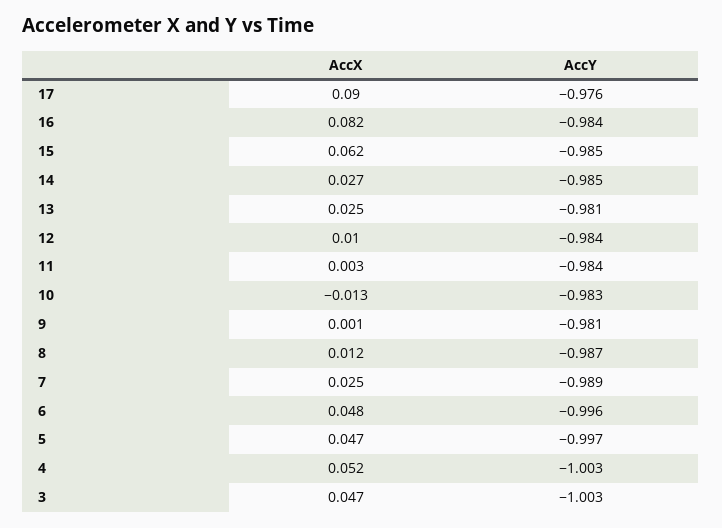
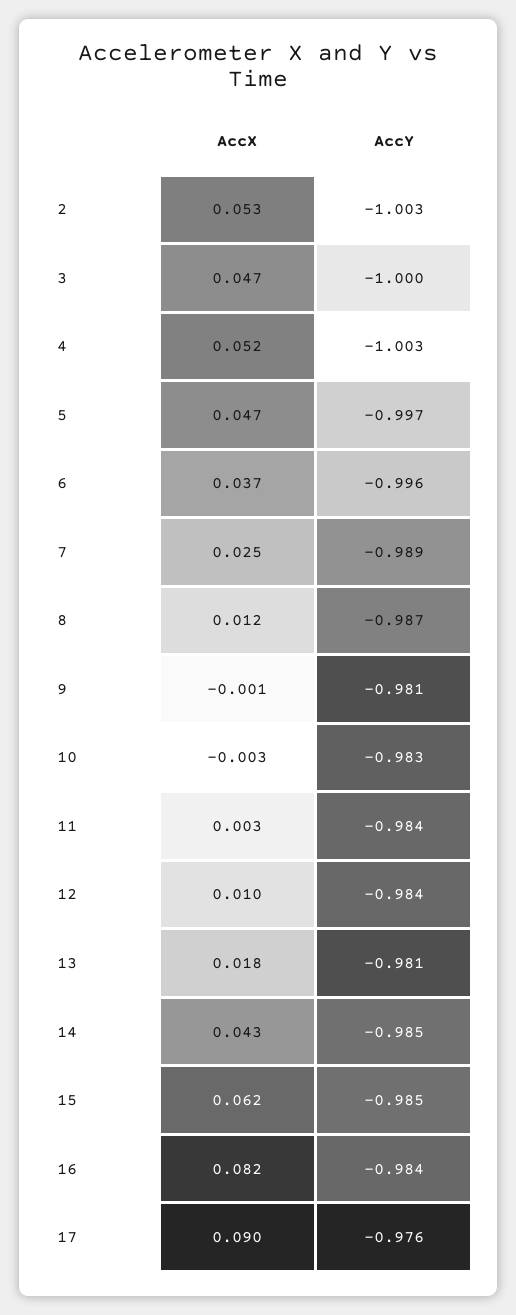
  {
    "AccX": {
      "17": 0.09,
      "16": 0.082,
      "15": 0.062,
-     "14": 0.027,
+     "14": 0.043,
-     "13": 0.025,
+     "13": 0.018,
      "12": 0.01,
      "11": 0.003,
-     "10": -0.013,
+     "10": -0.003,
-     "9": 0.001,
+     "9": -0.001,
      "8": 0.012,
      "7": 0.025,
-     "6": 0.048,
+     "6": 0.037,
      "5": 0.047,
      "4": 0.052,
-     "3": 0.047
+     "3": 0.047,
+     "2": 0.053
    },
    "AccY": {
      "17": -0.976,
      "16": -0.984,
      "15": -0.985,
      "14": -0.985,
      "13": -0.981,
      "12": -0.984,
      "11": -0.984,
      "10": -0.983,
      "9": -0.981,
      "8": -0.987,
      "7": -0.989,
      "6": -0.996,
      "5": -0.997,
      "4": -1.003,
-     "3": -1.003
+     "3": -1,
+     "2": -1.003
    }
  }

